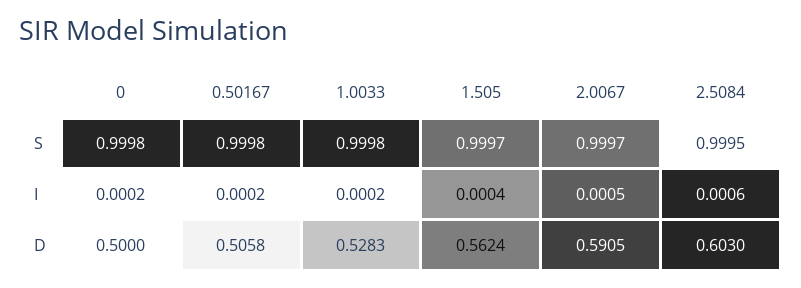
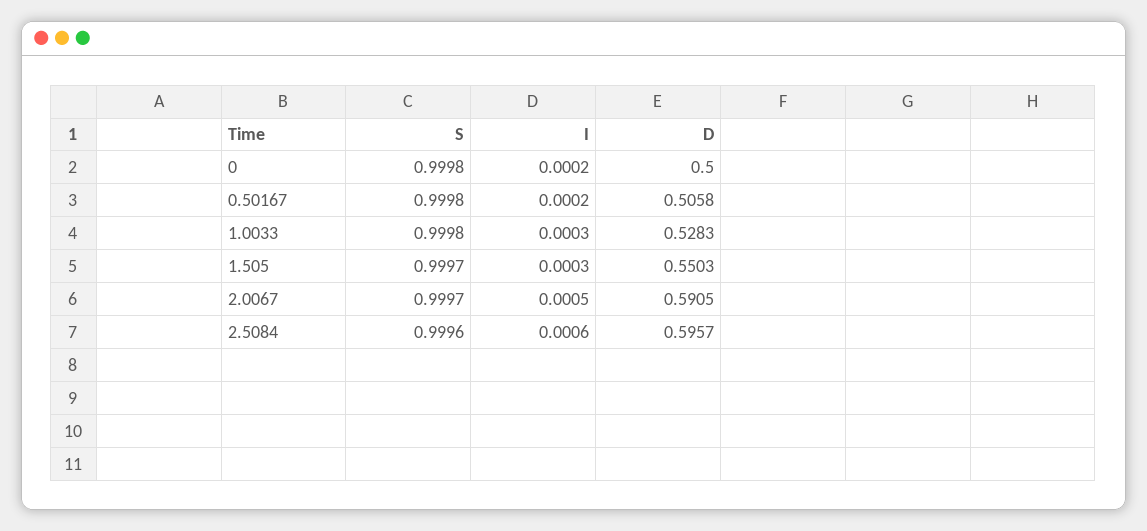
  {
    "0": {
      "S": 0.9998,
      "I": 0.0002,
      "D": 0.5
    },
    "0.50167": {
      "S": 0.9998,
      "I": 0.0002,
      "D": 0.5058
    },
    "1.0033": {
      "S": 0.9998,
-     "I": 0.0002,
+     "I": 0.0003,
      "D": 0.5283
    },
    "1.505": {
      "S": 0.9997,
-     "I": 0.0004,
+     "I": 0.0003,
-     "D": 0.5624
+     "D": 0.5503
    },
    "2.0067": {
      "S": 0.9997,
      "I": 0.0005,
      "D": 0.5905
    },
    "2.5084": {
-     "S": 0.9995,
+     "S": 0.9996,
      "I": 0.0006,
-     "D": 0.603
+     "D": 0.5957
    }
  }

